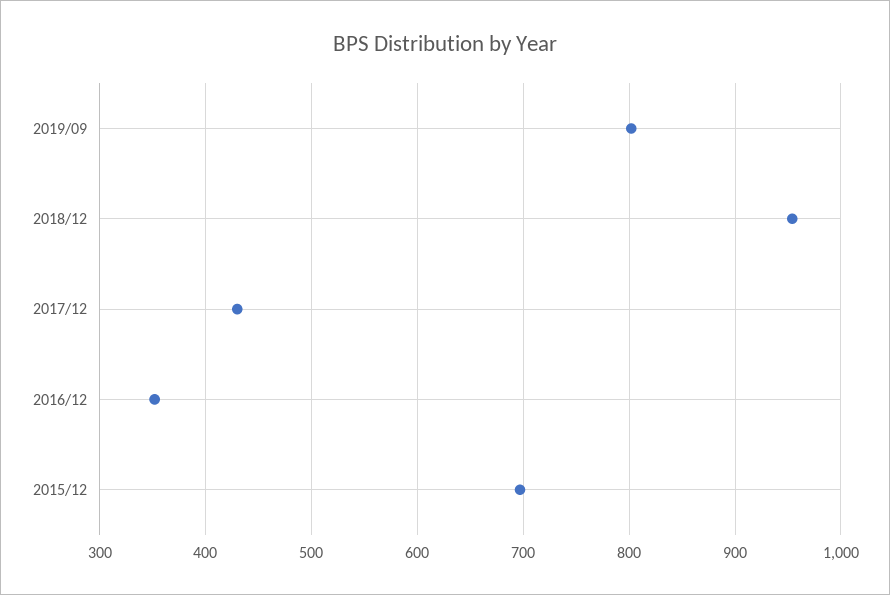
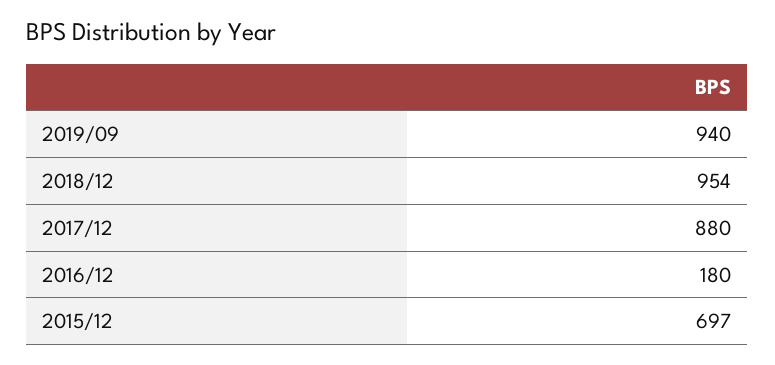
  {
-   "2019/09": 800,
+   "2019/09": 940,
    "2018/12": 954,
-   "2017/12": 430,
+   "2017/12": 880,
-   "2016/12": 350,
+   "2016/12": 180,
    "2015/12": 697
  }

